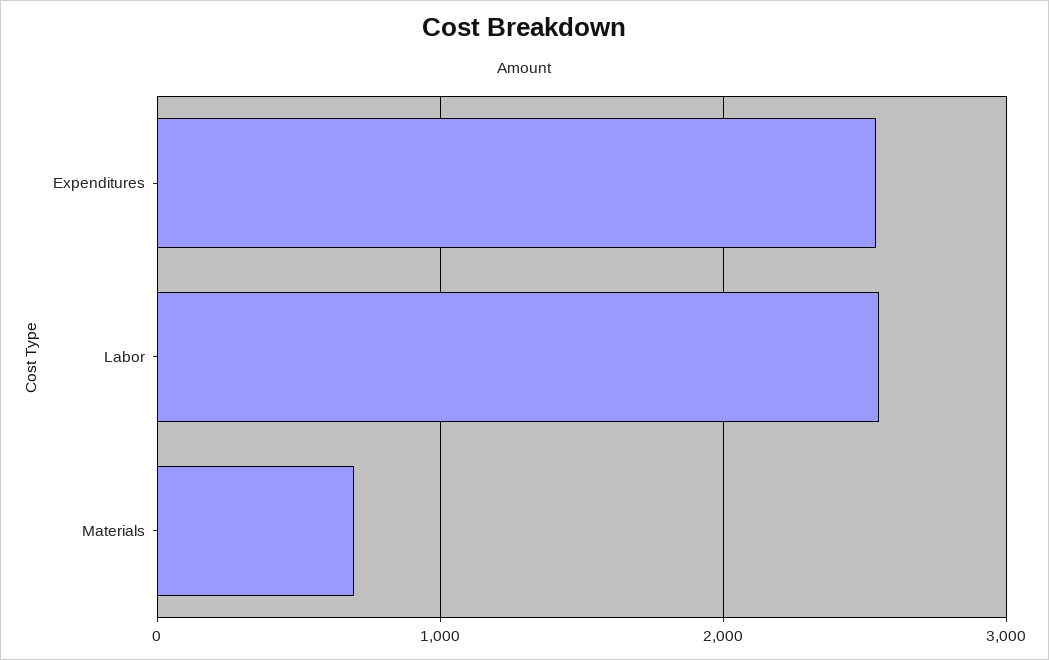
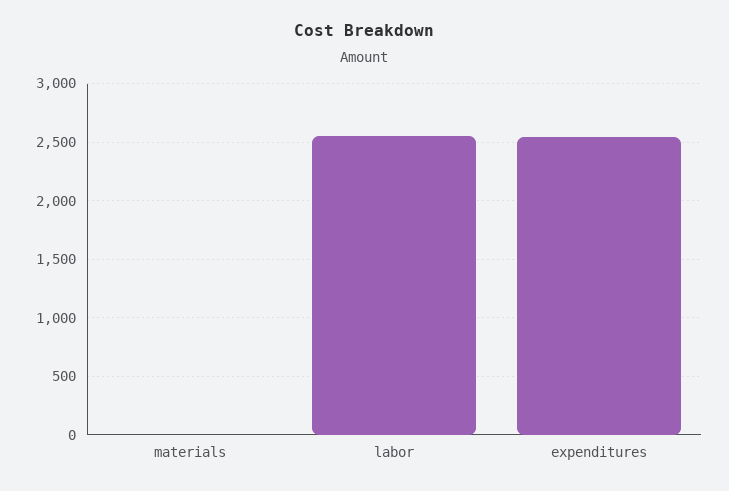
  {
    "Expenditures": 2500,
    "Labor": 2600,
-   "Materials": 700
+   "Materials": 0
  }

